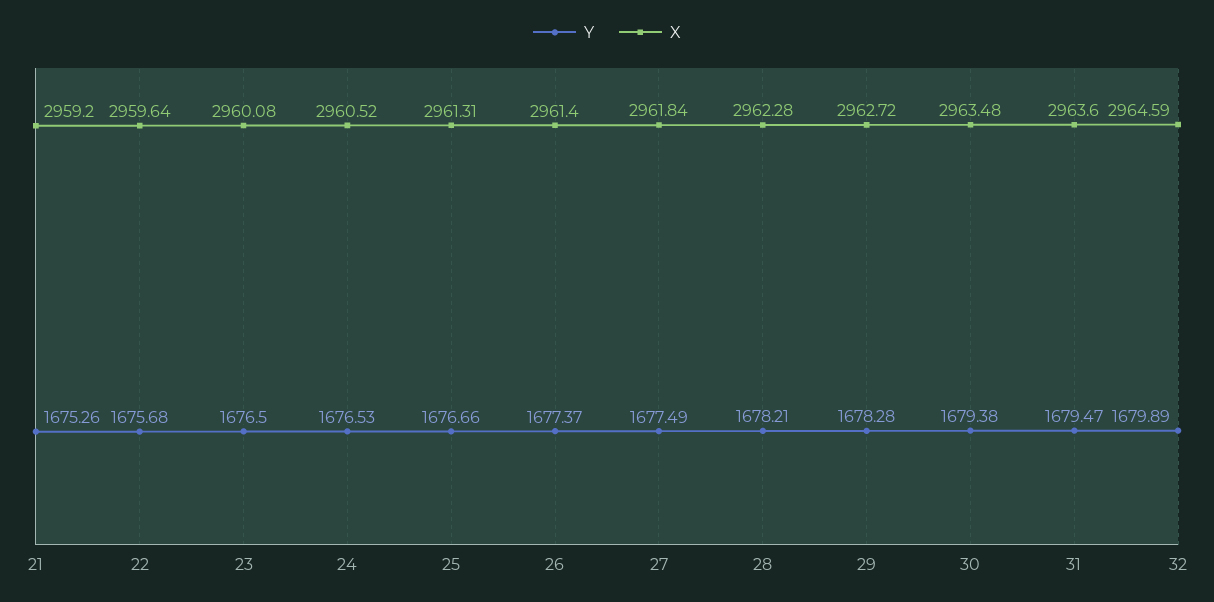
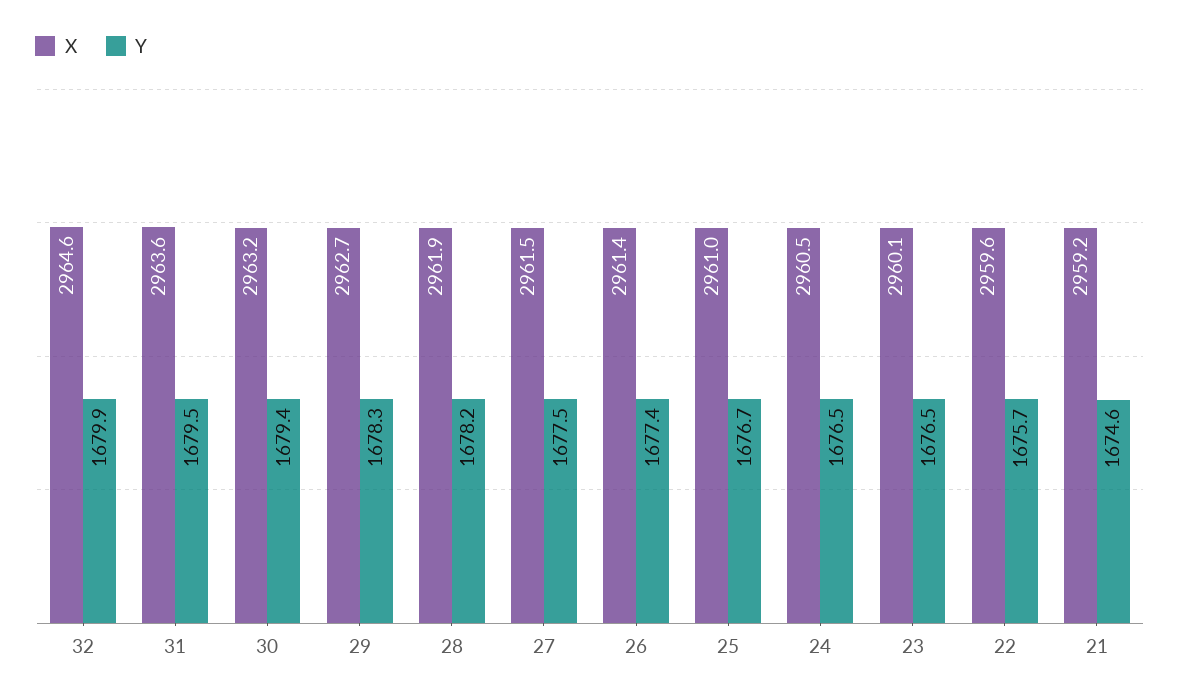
  {
    "Y": {
-     "21": 1675.26,
+     "21": 1674.6,
      "22": 1675.68,
      "23": 1676.5,
      "24": 1676.53,
      "25": 1676.66,
      "26": 1677.37,
      "27": 1677.49,
      "28": 1678.21,
      "29": 1678.28,
      "30": 1679.38,
      "31": 1679.47,
      "32": 1679.89
    },
    "X": {
      "21": 2959.2,
      "22": 2959.64,
      "23": 2960.08,
      "24": 2960.52,
-     "25": 2961.31,
+     "25": 2961,
      "26": 2961.4,
-     "27": 2961.84,
+     "27": 2961.5,
-     "28": 2962.28,
+     "28": 2961.9,
      "29": 2962.72,
-     "30": 2963.48,
+     "30": 2963.2,
      "31": 2963.6,
      "32": 2964.59
    }
  }

